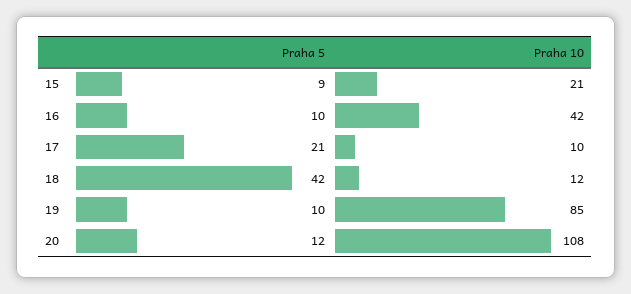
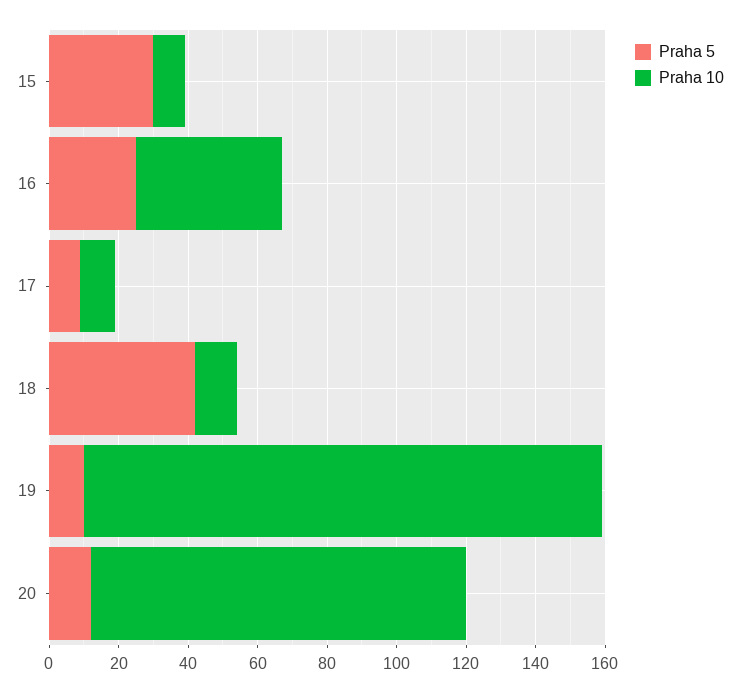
  {
    "Praha 5": {
-     "15": 9,
+     "15": 30,
-     "16": 10,
+     "16": 25,
-     "17": 21,
+     "17": 10,
      "18": 42,
      "19": 10,
      "20": 12
    },
    "Praha 10": {
-     "15": 21,
+     "15": 10,
      "16": 42,
      "17": 10,
      "18": 12,
-     "19": 85,
+     "19": 150,
      "20": 108
    }
  }

